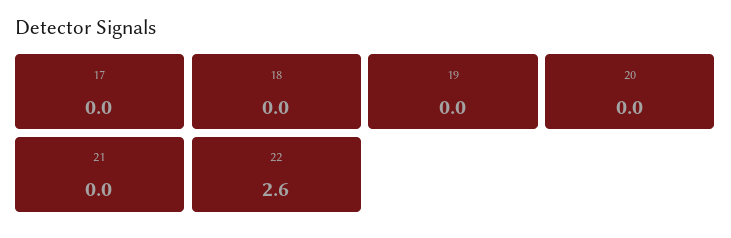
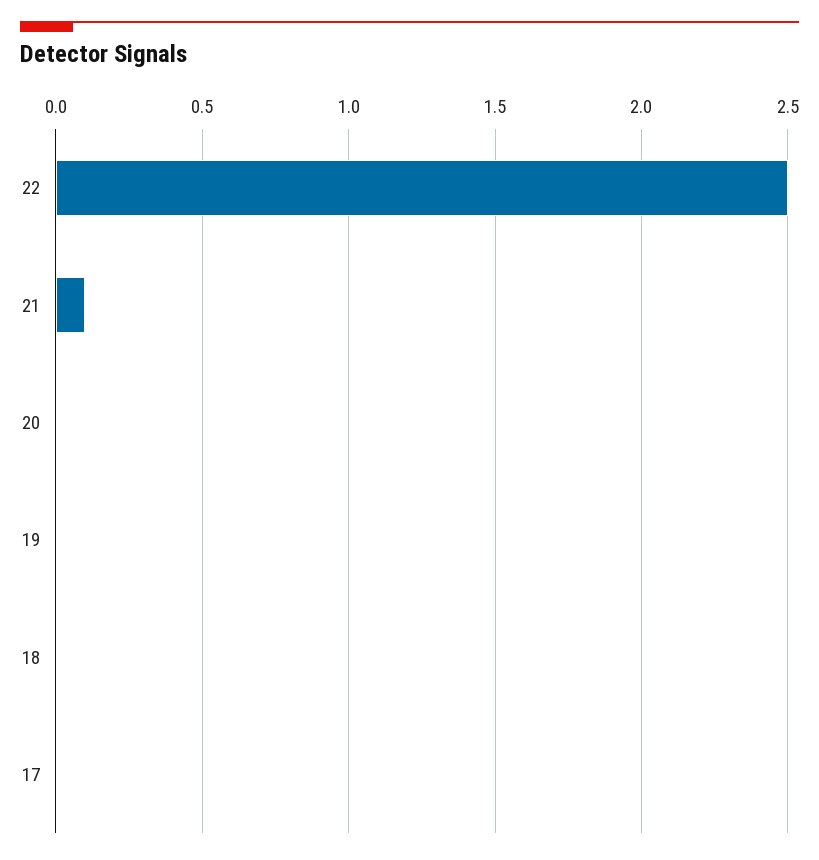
  {
    "17": 0,
    "18": 0,
    "19": 0,
    "20": 0,
-   "21": 0,
+   "21": 0.1,
-   "22": 2.6
+   "22": 2.5
  }

